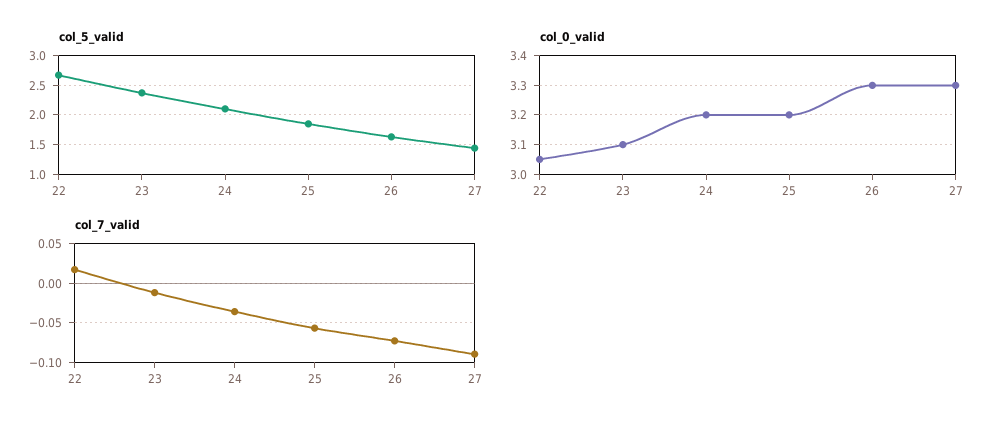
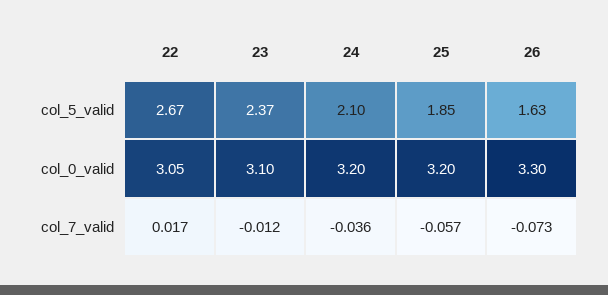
  {
    "col_5_valid": {
      "22": 2.67,
      "23": 2.37,
      "24": 2.1,
      "25": 1.85,
-     "26": 1.63,
+     "26": 1.63
-     "27": 1.5
    },
    "col_0_valid": {
      "22": 3.05,
      "23": 3.1,
      "24": 3.2,
      "25": 3.2,
-     "26": 3.3,
+     "26": 3.3
-     "27": 3.3
    },
    "col_7_valid": {
      "22": 0.017,
      "23": -0.012,
      "24": -0.036,
      "25": -0.057,
-     "26": -0.073,
+     "26": -0.073
-     "27": -0.09
    }
  }

